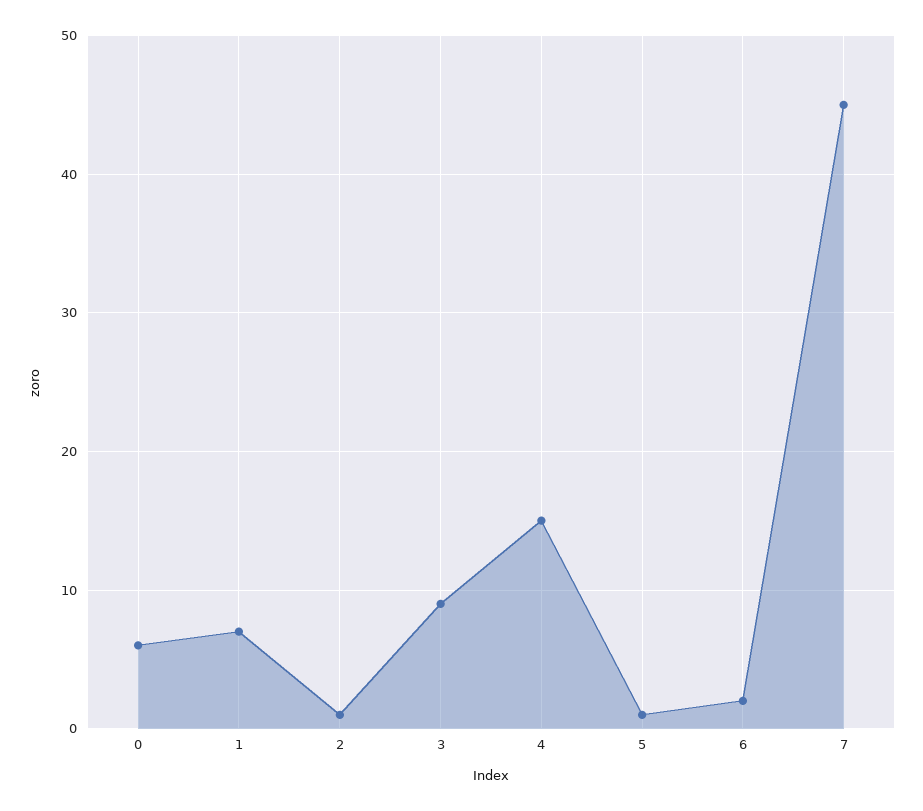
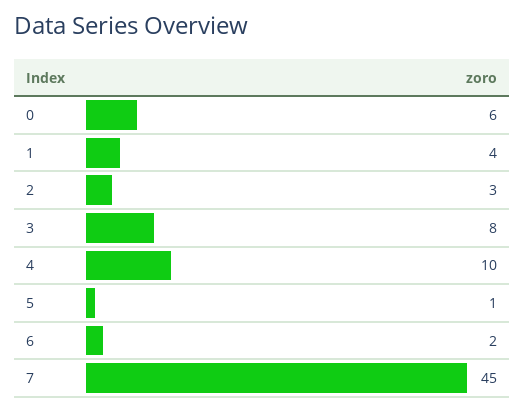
  {
    "0": 6,
-   "1": 7,
+   "1": 4,
-   "2": 1,
+   "2": 3,
-   "3": 9,
+   "3": 8,
-   "4": 15,
+   "4": 10,
    "5": 1,
    "6": 2,
    "7": 45
  }

